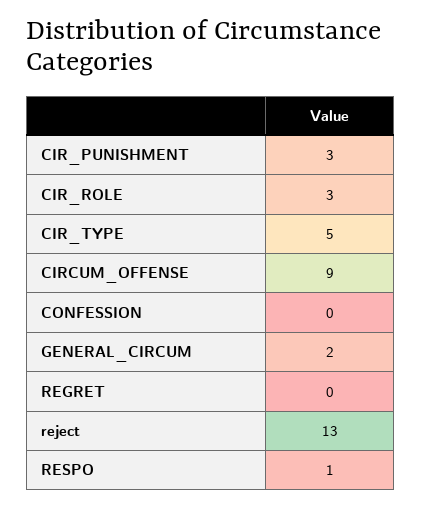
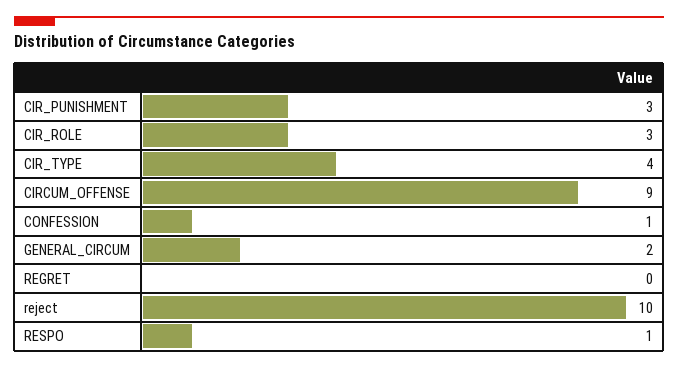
  {
    "CIR_PUNISHMENT": 3,
    "CIR_ROLE": 3,
-   "CIR_TYPE": 5,
+   "CIR_TYPE": 4,
    "CIRCUM_OFFENSE": 9,
-   "CONFESSION": 0,
+   "CONFESSION": 1,
    "GENERAL_CIRCUM": 2,
    "REGRET": 0,
-   "reject": 13,
+   "reject": 10,
    "RESPO": 1
  }

